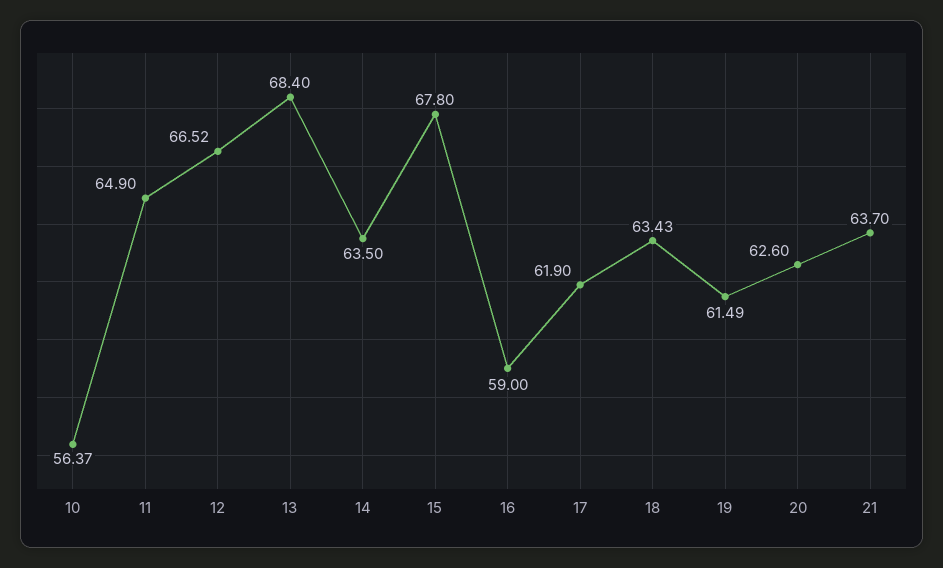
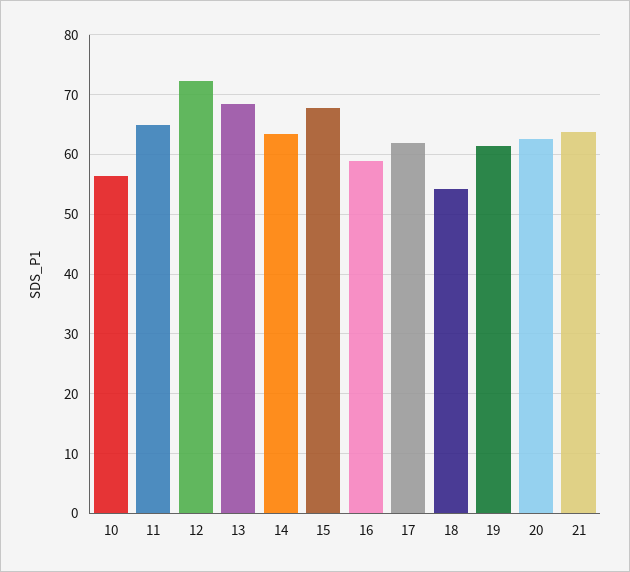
  {
    "10": 56.37,
    "11": 64.9,
-   "12": 66.52,
+   "12": 72,
    "13": 68.4,
    "14": 63.5,
    "15": 67.8,
    "16": 59,
    "17": 61.9,
-   "18": 63.43,
+   "18": 54,
    "19": 61.49,
    "20": 62.6,
    "21": 63.7
  }

